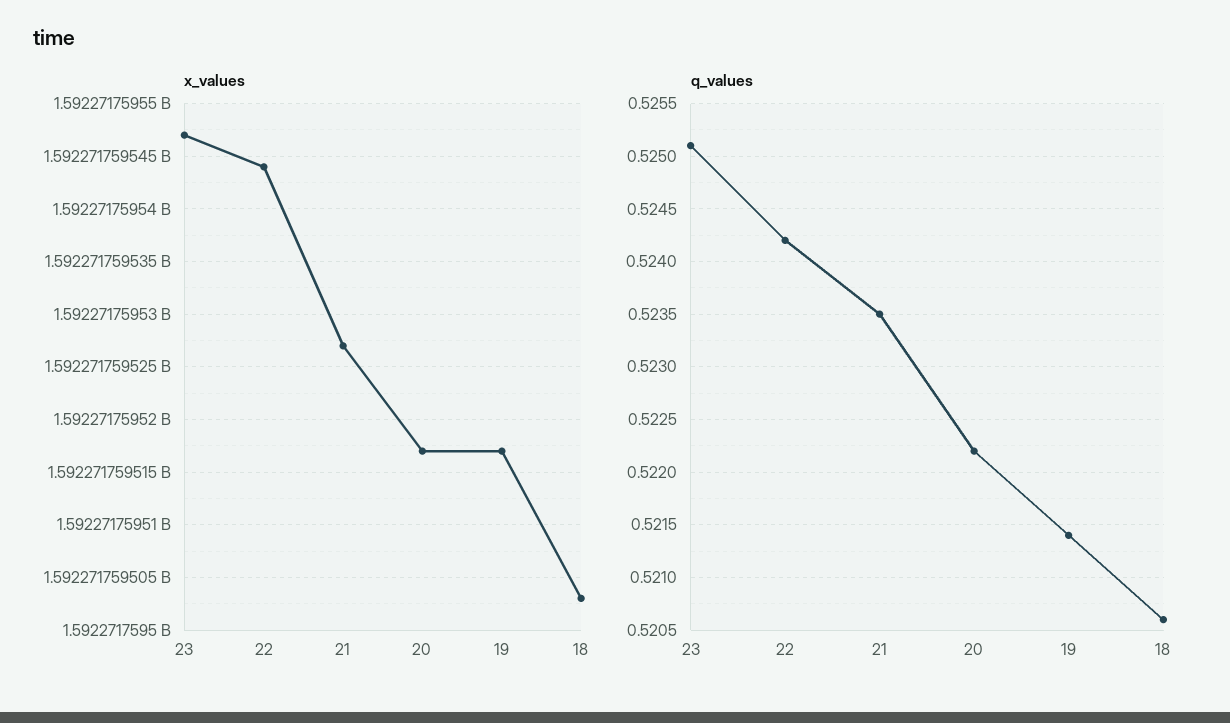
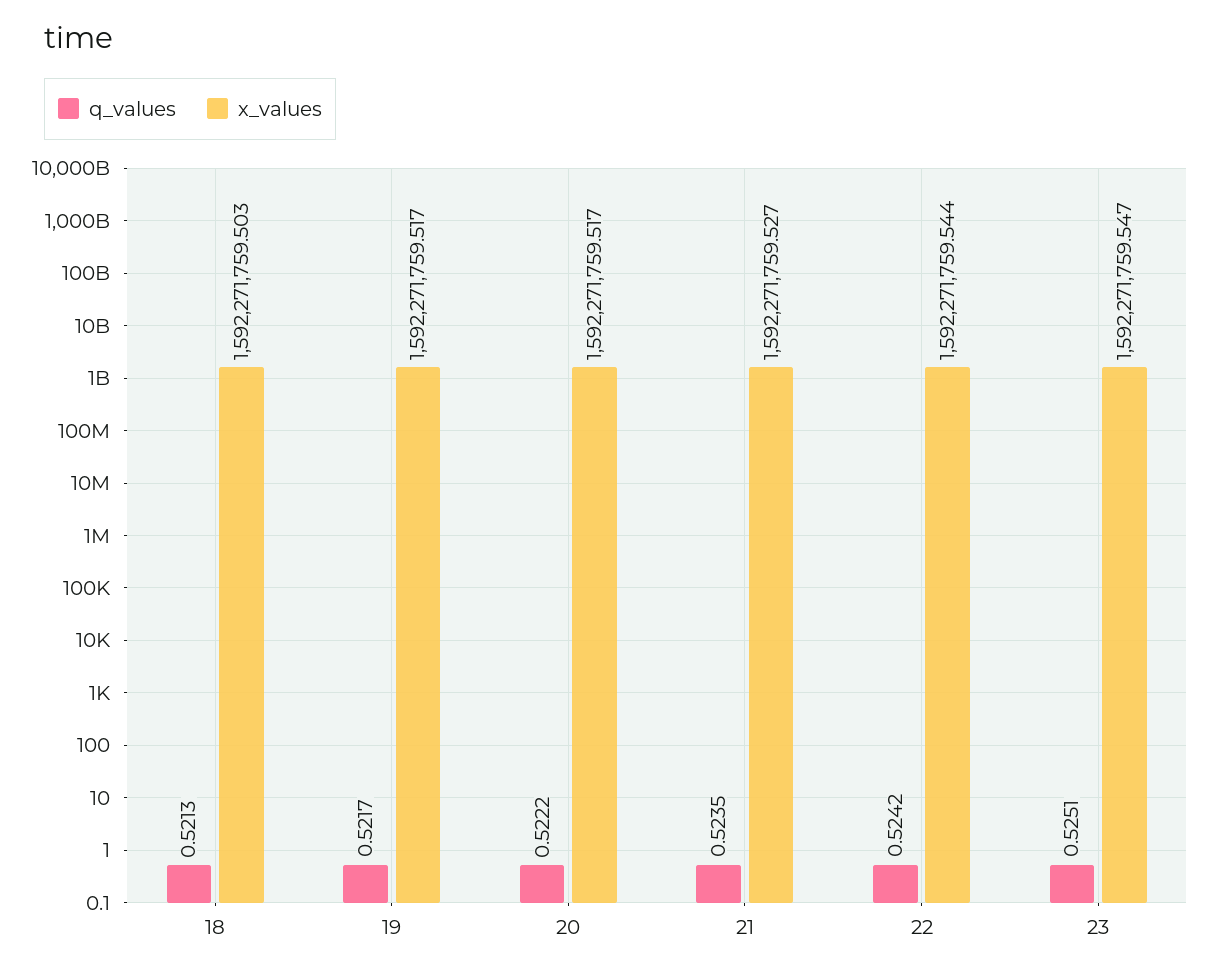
  {
    "x_values": {
      "23": 1592271759.547,
      "22": 1592271759.544,
      "21": 1592271759.527,
      "20": 1592271759.517,
      "19": 1592271759.517,
      "18": 1592271759.503
    },
    "q_values": {
      "23": 0.5251,
      "22": 0.5242,
      "21": 0.5235,
      "20": 0.5222,
-     "19": 0.5214,
+     "19": 0.5217,
-     "18": 0.5206
+     "18": 0.5213
    }
  }

